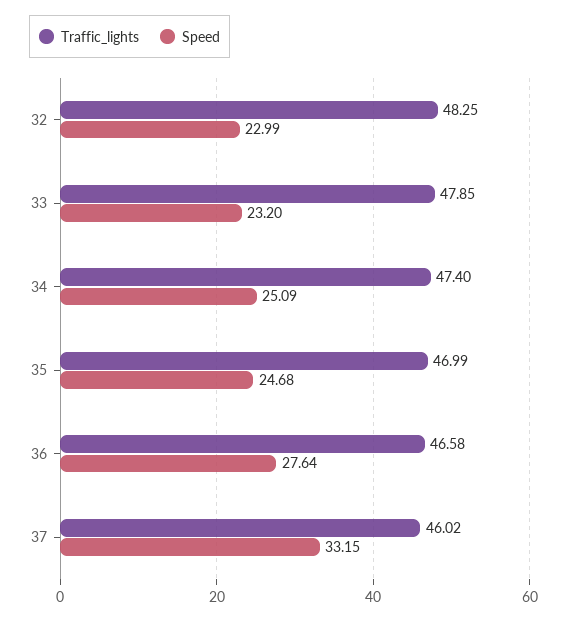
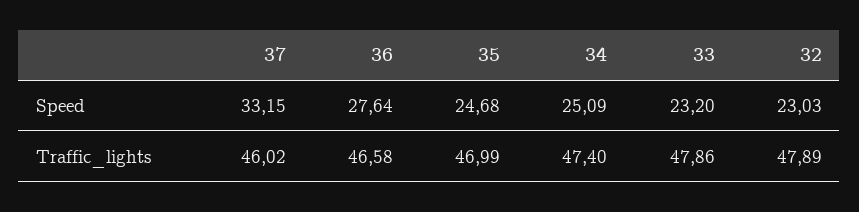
  {
    "Traffic_lights": {
-     "32": 48.25,
+     "32": 47.89,
-     "33": 47.85,
+     "33": 47.86,
      "34": 47.4,
      "35": 46.99,
      "36": 46.58,
      "37": 46.02
    },
    "Speed": {
-     "32": 22.99,
+     "32": 23.03,
      "33": 23.2,
      "34": 25.09,
      "35": 24.68,
      "36": 27.64,
      "37": 33.15
    }
  }

